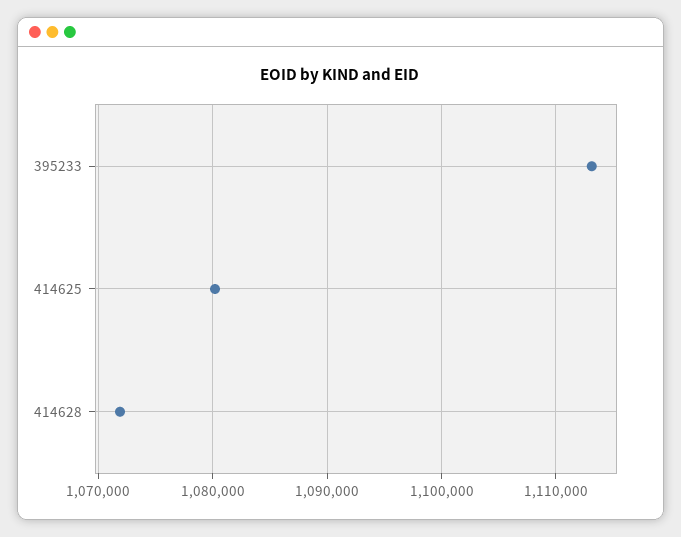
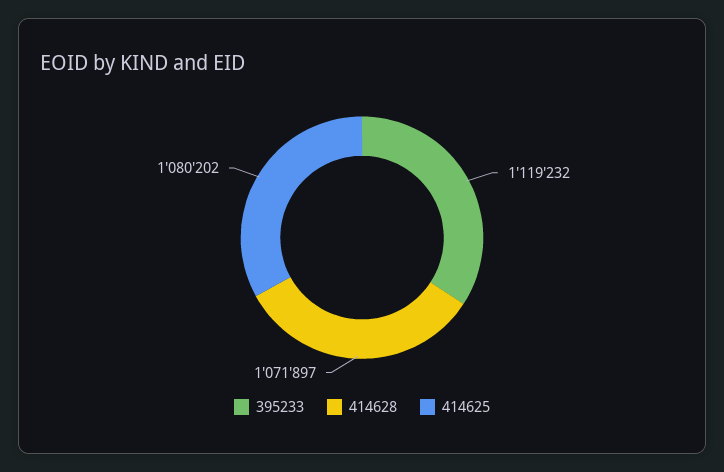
  {
-   "395233": 1113000,
+   "395233": 1119232,
    "414625": 1080202,
    "414628": 1071897
  }

